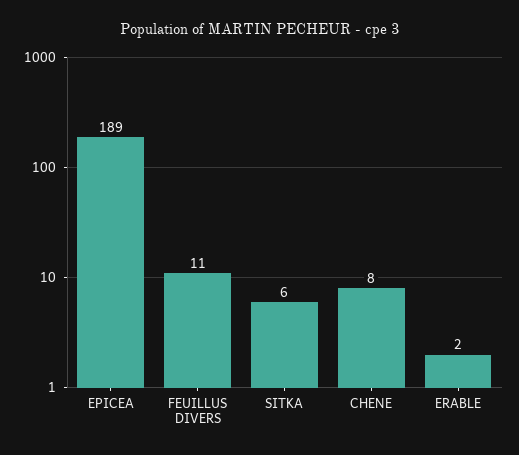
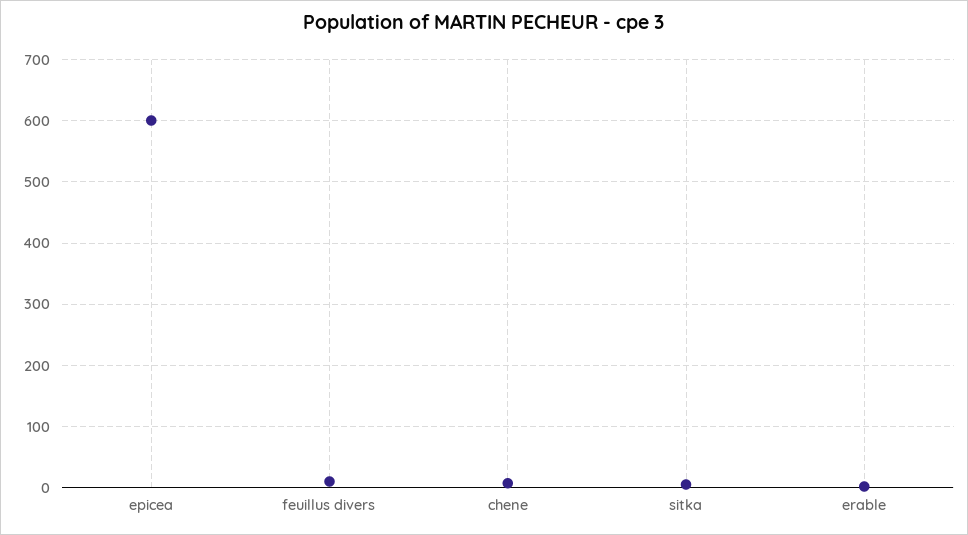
  {
-   "EPICEA": 189,
+   "EPICEA": 600,
    "FEUILLUS DIVERS": 11,
    "SITKA": 6,
    "CHENE": 8,
    "ERABLE": 2
  }

